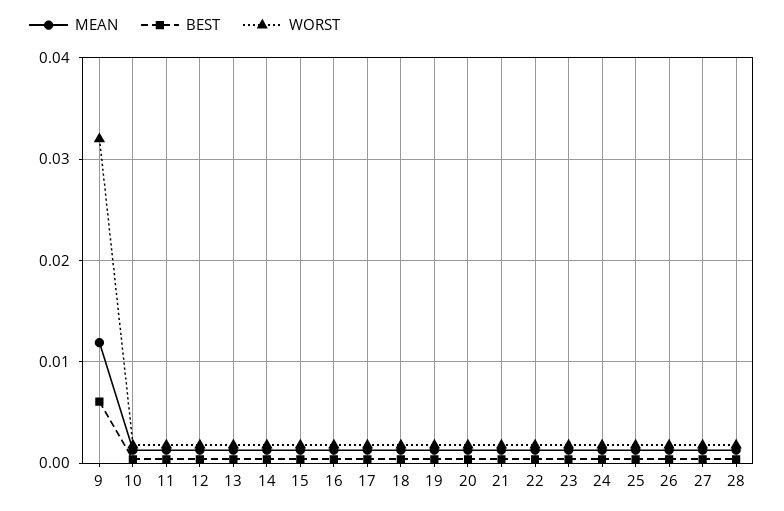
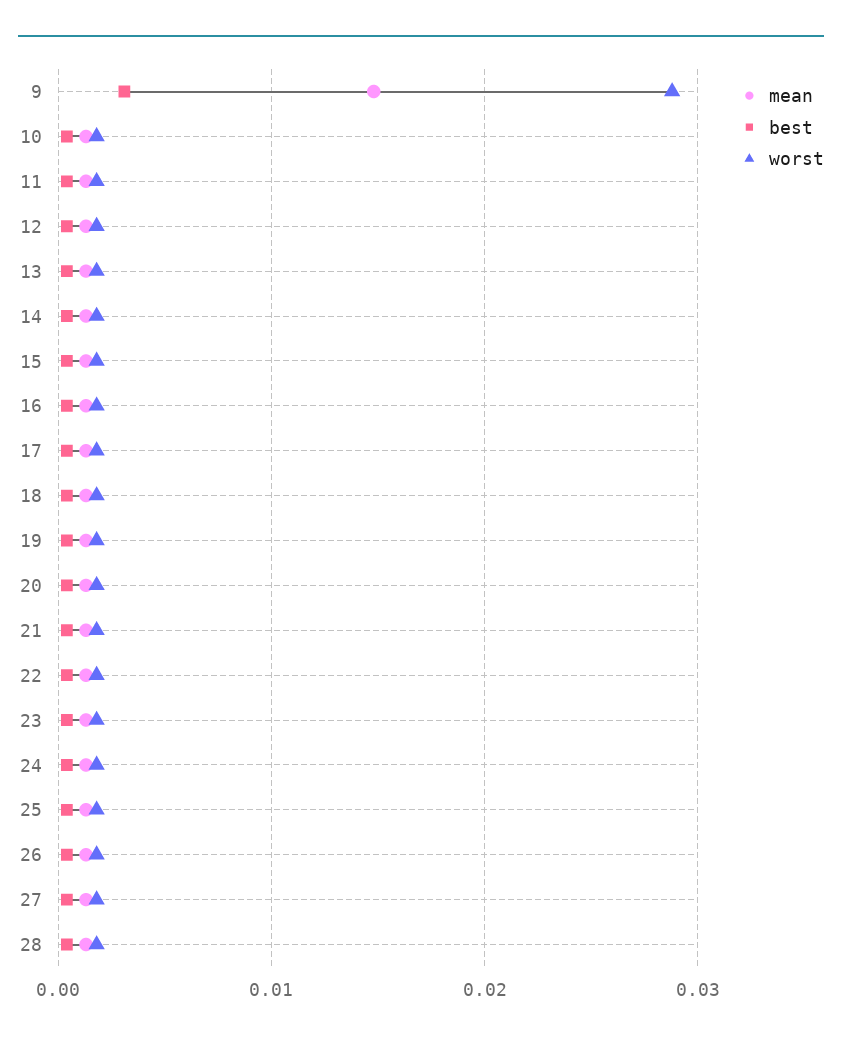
  {
    "MEAN": {
-     "9": 0.012,
+     "9": 0.015,
      "10": 0.001,
      "11": 0.001,
      "12": 0.001,
      "13": 0.001,
      "14": 0.001,
      "15": 0.001,
      "16": 0.001,
      "17": 0.001,
      "18": 0.001,
      "19": 0.001,
      "20": 0.001,
      "21": 0.001,
      "22": 0.001,
      "23": 0.001,
      "24": 0.001,
      "25": 0.001,
      "26": 0.001,
      "27": 0.001,
      "28": 0.001
    },
    "BEST": {
-     "9": 0.006,
+     "9": 0.003,
      "10": 0,
      "11": 0,
      "12": 0,
      "13": 0,
      "14": 0,
      "15": 0,
      "16": 0,
      "17": 0,
      "18": 0,
      "19": 0,
      "20": 0,
      "21": 0,
      "22": 0,
      "23": 0,
      "24": 0,
      "25": 0,
      "26": 0,
      "27": 0,
      "28": 0
    },
    "WORST": {
-     "9": 0.032,
+     "9": 0.029,
      "10": 0.002,
      "11": 0.002,
      "12": 0.002,
      "13": 0.002,
      "14": 0.002,
      "15": 0.002,
      "16": 0.002,
      "17": 0.002,
      "18": 0.002,
      "19": 0.002,
      "20": 0.002,
      "21": 0.002,
      "22": 0.002,
      "23": 0.002,
      "24": 0.002,
      "25": 0.002,
      "26": 0.002,
      "27": 0.002,
      "28": 0.002
    }
  }

